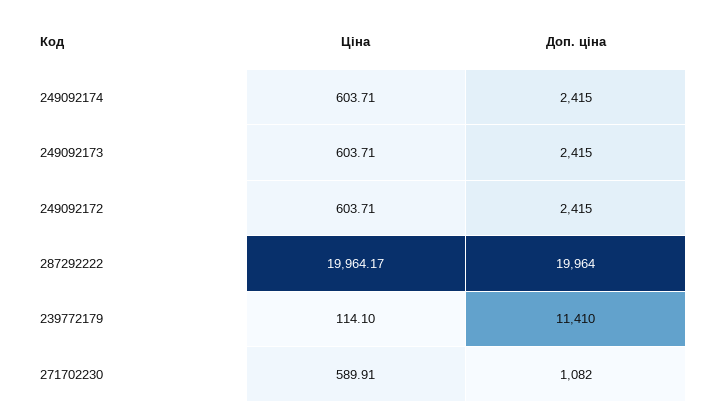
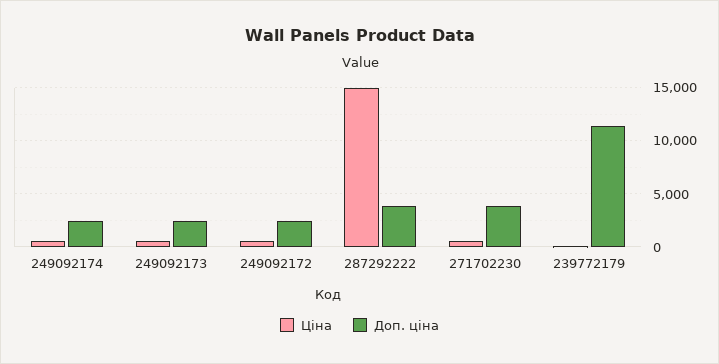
  {
    "Ціна": {
      "249092174": 603.71,
      "249092173": 603.71,
      "249092172": 603.71,
-     "287292222": 19964.17,
+     "287292222": 15000,
      "239772179": 114.1,
      "271702230": 589.91
    },
    "Доп. ціна": {
      "249092174": 2415,
      "249092173": 2415,
      "249092172": 2415,
-     "287292222": 19964,
+     "287292222": 4000,
      "239772179": 11410,
-     "271702230": 1082
+     "271702230": 4000
    }
  }

